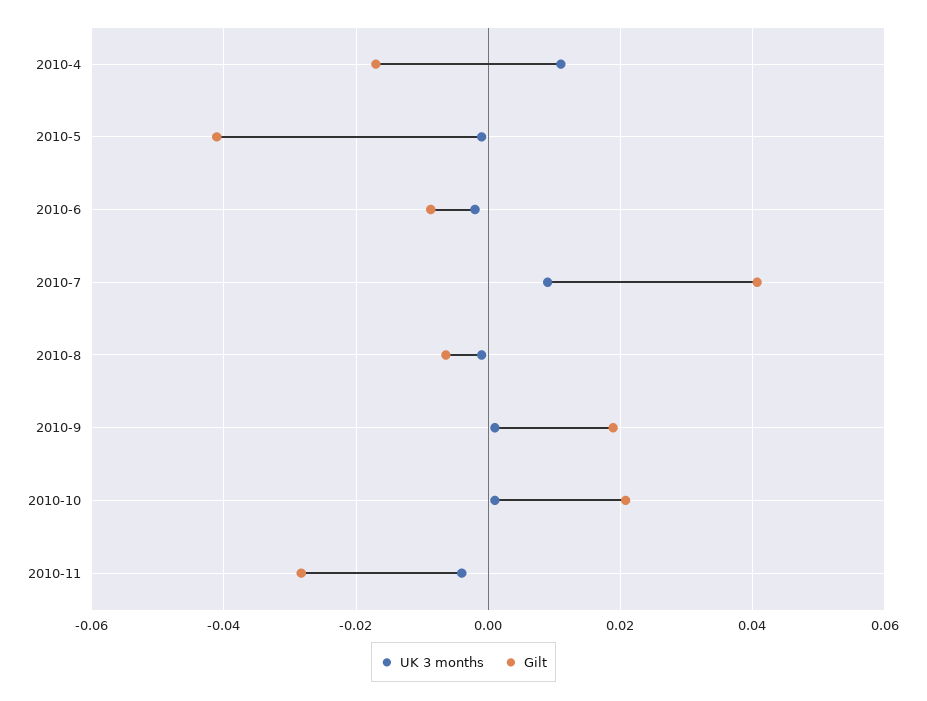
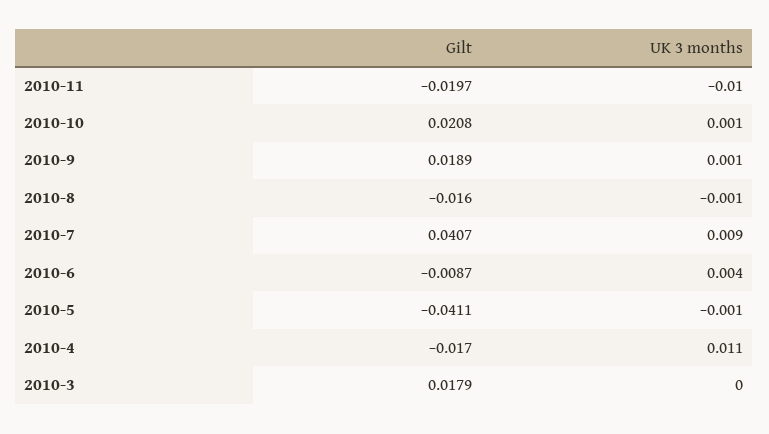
  {
    "UK 3 months": {
      "2010-4": 0.011,
      "2010-5": -0.001,
-     "2010-6": -0.002,
+     "2010-6": 0.004,
      "2010-7": 0.009,
      "2010-8": -0.001,
      "2010-9": 0.001,
      "2010-10": 0.001,
-     "2010-11": -0.004
+     "2010-11": -0.01,
+     "2010-3": 0
    },
    "Gilt": {
      "2010-4": -0.017,
      "2010-5": -0.0411,
      "2010-6": -0.0087,
      "2010-7": 0.0407,
-     "2010-8": -0.006,
+     "2010-8": -0.016,
      "2010-9": 0.0189,
      "2010-10": 0.0208,
-     "2010-11": -0.028
+     "2010-11": -0.0197,
+     "2010-3": 0.0179
    }
  }

